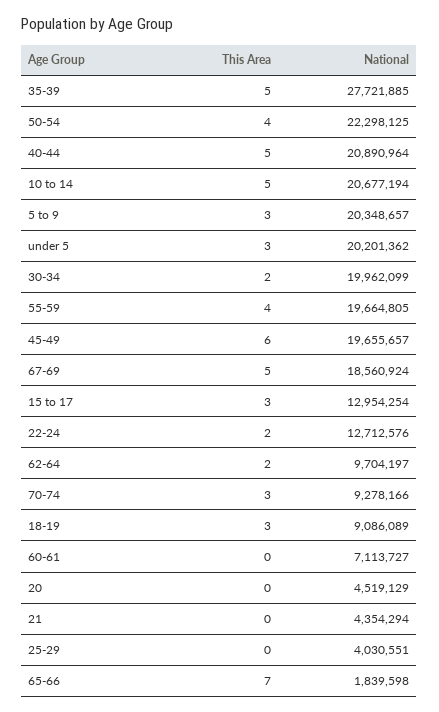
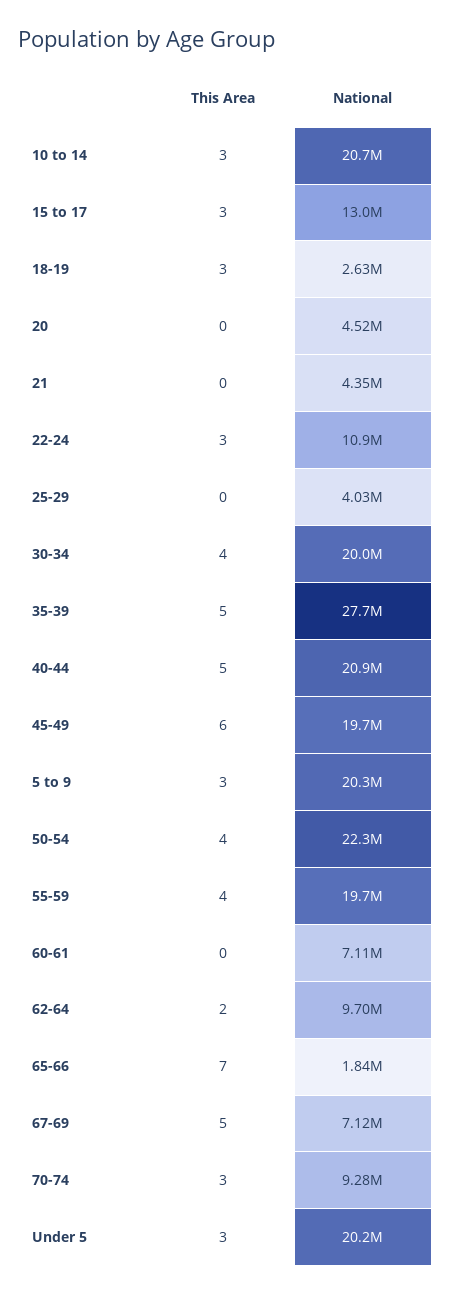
  {
    "This Area": {
      "35-39": 5,
      "50-54": 4,
      "40-44": 5,
-     "10 to 14": 5,
+     "10 to 14": 3,
      "5 to 9": 3,
      "under 5": 3,
-     "30-34": 2,
+     "30-34": 4,
      "55-59": 4,
      "45-49": 6,
      "67-69": 5,
      "15 to 17": 3,
-     "22-24": 2,
+     "22-24": 3,
      "62-64": 2,
      "70-74": 3,
      "18-19": 3,
      "60-61": 0,
      "20": 0,
      "21": 0,
      "25-29": 0,
      "65-66": 7
    },
    "National": {
      "35-39": 27721885,
      "50-54": 22298125,
      "40-44": 20890964,
      "10 to 14": 20677194,
      "5 to 9": 20348657,
      "under 5": 20201362,
      "30-34": 19962099,
      "55-59": 19664805,
      "45-49": 19655657,
-     "67-69": 18560924,
+     "67-69": 7120000,
      "15 to 17": 12954254,
-     "22-24": 12712576,
+     "22-24": 10900000,
      "62-64": 9704197,
      "70-74": 9278166,
-     "18-19": 9086089,
+     "18-19": 2630000,
      "60-61": 7113727,
      "20": 4519129,
      "21": 4354294,
      "25-29": 4030551,
      "65-66": 1839598
    }
  }

